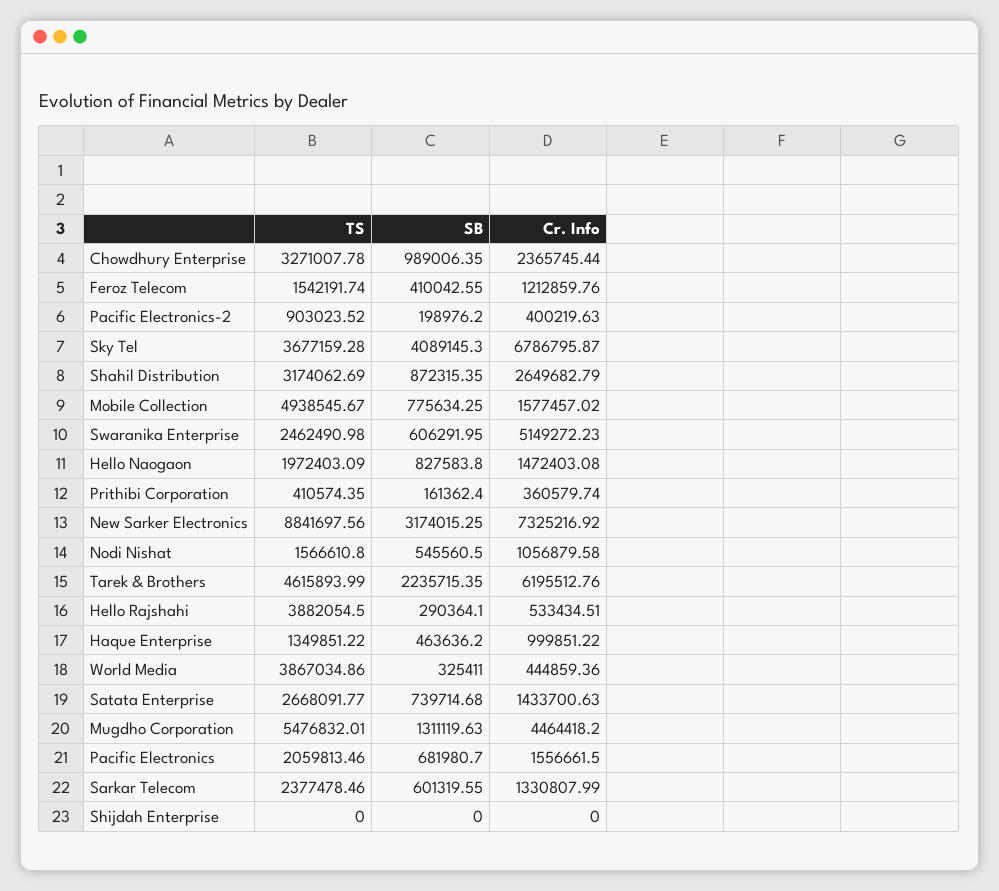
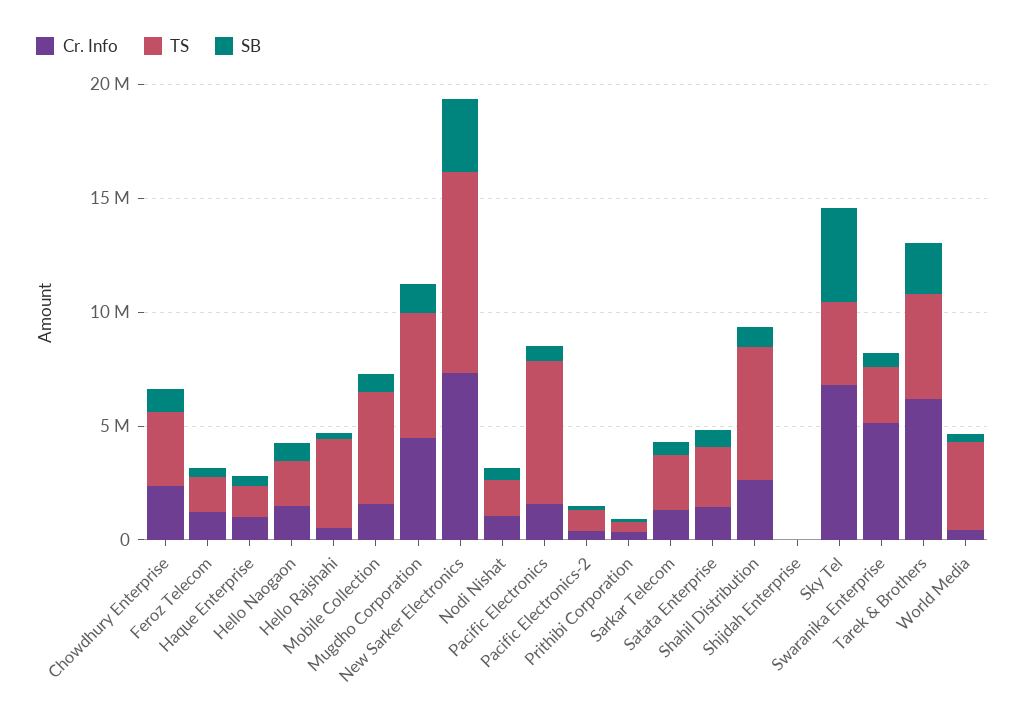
  {
    "TS": {
      "Chowdhury Enterprise": 3271007.78,
      "Feroz Telecom": 1542191.74,
      "Pacific Electronics-2": 903023.52,
      "Sky Tel": 3677159.28,
-     "Shahil Distribution": 3174062.69,
+     "Shahil Distribution": 6000000,
      "Mobile Collection": 4938545.67,
      "Swaranika Enterprise": 2462490.98,
      "Hello Naogaon": 1972403.09,
      "Prithibi Corporation": 410574.35,
      "New Sarker Electronics": 8841697.56,
      "Nodi Nishat": 1566610.8,
      "Tarek & Brothers": 4615893.99,
      "Hello Rajshahi": 3882054.5,
      "Haque Enterprise": 1349851.22,
      "World Media": 3867034.86,
      "Satata Enterprise": 2668091.77,
      "Mugdho Corporation": 5476832.01,
-     "Pacific Electronics": 2059813.46,
+     "Pacific Electronics": 6000000,
      "Sarkar Telecom": 2377478.46,
      "Shijdah Enterprise": 0
    },
    "SB": {
      "Chowdhury Enterprise": 989006.35,
      "Feroz Telecom": 410042.55,
      "Pacific Electronics-2": 198976.2,
      "Sky Tel": 4089145.3,
      "Shahil Distribution": 872315.35,
      "Mobile Collection": 775634.25,
      "Swaranika Enterprise": 606291.95,
      "Hello Naogaon": 827583.8,
      "Prithibi Corporation": 161362.4,
      "New Sarker Electronics": 3174015.25,
      "Nodi Nishat": 545560.5,
      "Tarek & Brothers": 2235715.35,
      "Hello Rajshahi": 290364.1,
      "Haque Enterprise": 463636.2,
      "World Media": 325411,
      "Satata Enterprise": 739714.68,
      "Mugdho Corporation": 1311119.63,
      "Pacific Electronics": 681980.7,
      "Sarkar Telecom": 601319.55,
      "Shijdah Enterprise": 0
    },
    "Cr. Info": {
      "Chowdhury Enterprise": 2365745.44,
      "Feroz Telecom": 1212859.76,
      "Pacific Electronics-2": 400219.63,
      "Sky Tel": 6786795.87,
      "Shahil Distribution": 2649682.79,
      "Mobile Collection": 1577457.02,
      "Swaranika Enterprise": 5149272.23,
      "Hello Naogaon": 1472403.08,
      "Prithibi Corporation": 360579.74,
      "New Sarker Electronics": 7325216.92,
      "Nodi Nishat": 1056879.58,
      "Tarek & Brothers": 6195512.76,
      "Hello Rajshahi": 533434.51,
      "Haque Enterprise": 999851.22,
      "World Media": 444859.36,
      "Satata Enterprise": 1433700.63,
      "Mugdho Corporation": 4464418.2,
      "Pacific Electronics": 1556661.5,
      "Sarkar Telecom": 1330807.99,
      "Shijdah Enterprise": 0
    }
  }

